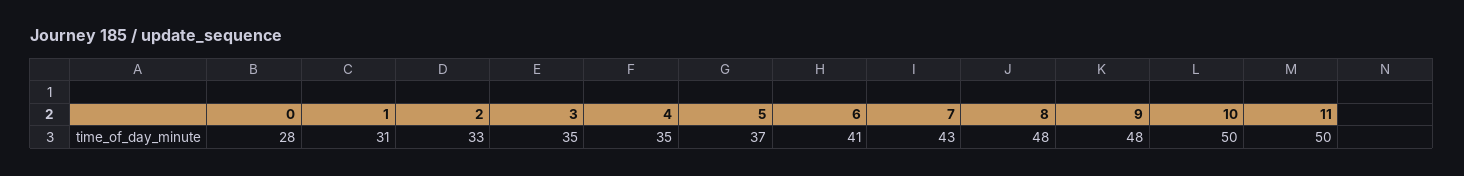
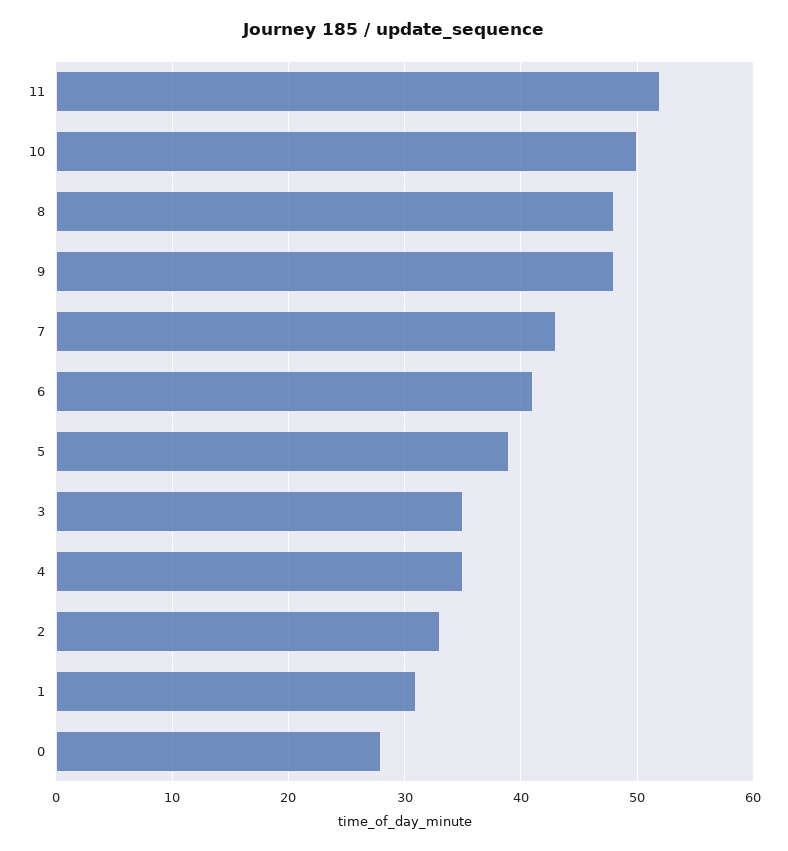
  {
    "0": 28,
    "1": 31,
    "2": 33,
    "3": 35,
    "4": 35,
-   "5": 37,
+   "5": 39,
    "6": 41,
    "7": 43,
    "8": 48,
    "9": 48,
    "10": 50,
-   "11": 50
+   "11": 52
  }

